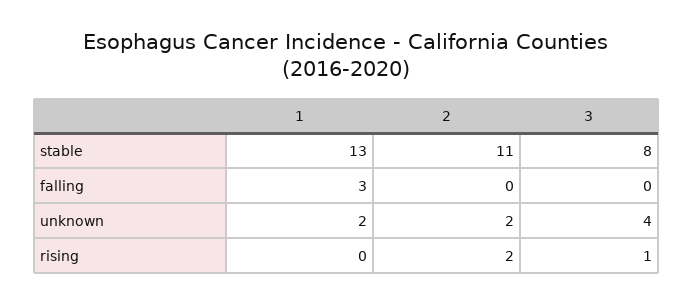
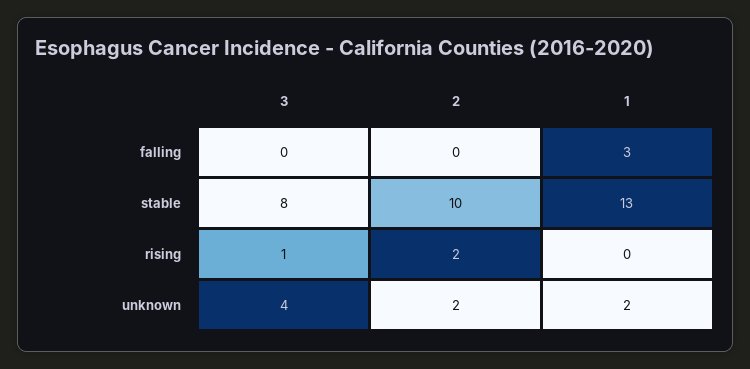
  {
    "1": {
      "stable": 13,
      "falling": 3,
      "unknown": 2,
      "rising": 0
    },
    "2": {
-     "stable": 11,
+     "stable": 10,
      "falling": 0,
      "unknown": 2,
      "rising": 2
    },
    "3": {
      "stable": 8,
      "falling": 0,
      "unknown": 4,
      "rising": 1
    }
  }

